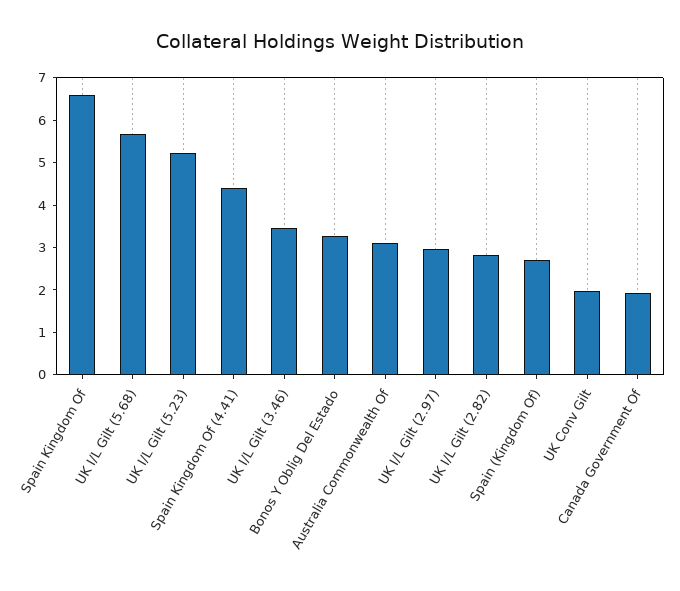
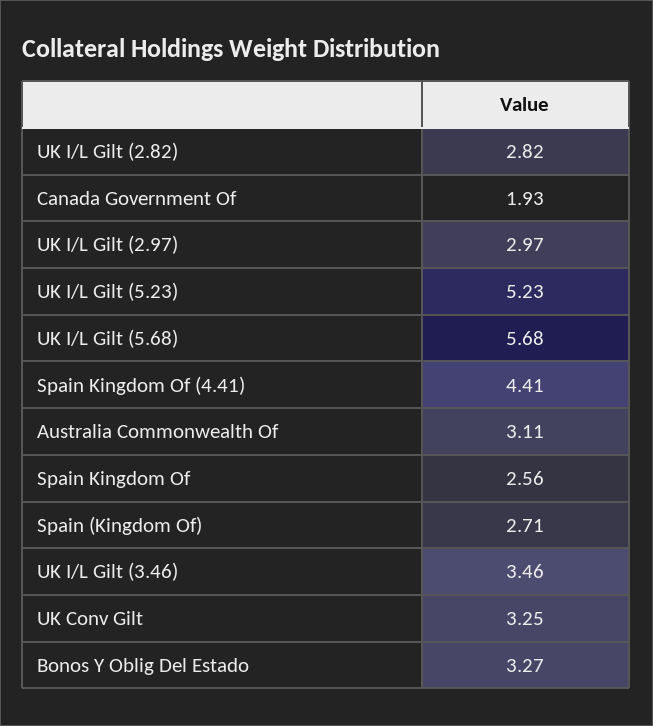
  {
-   "Spain Kingdom Of": 6.6,
+   "Spain Kingdom Of": 2.56,
    "UK I/L Gilt (5.68)": 5.68,
    "UK I/L Gilt (5.23)": 5.23,
    "Spain Kingdom Of (4.41)": 4.41,
    "UK I/L Gilt (3.46)": 3.46,
    "Bonos Y Oblig Del Estado": 3.27,
    "Australia Commonwealth Of": 3.11,
    "UK I/L Gilt (2.97)": 2.97,
    "UK I/L Gilt (2.82)": 2.82,
    "Spain (Kingdom Of)": 2.71,
-   "UK Conv Gilt": 2,
+   "UK Conv Gilt": 3.25,
    "Canada Government Of": 1.93
  }

